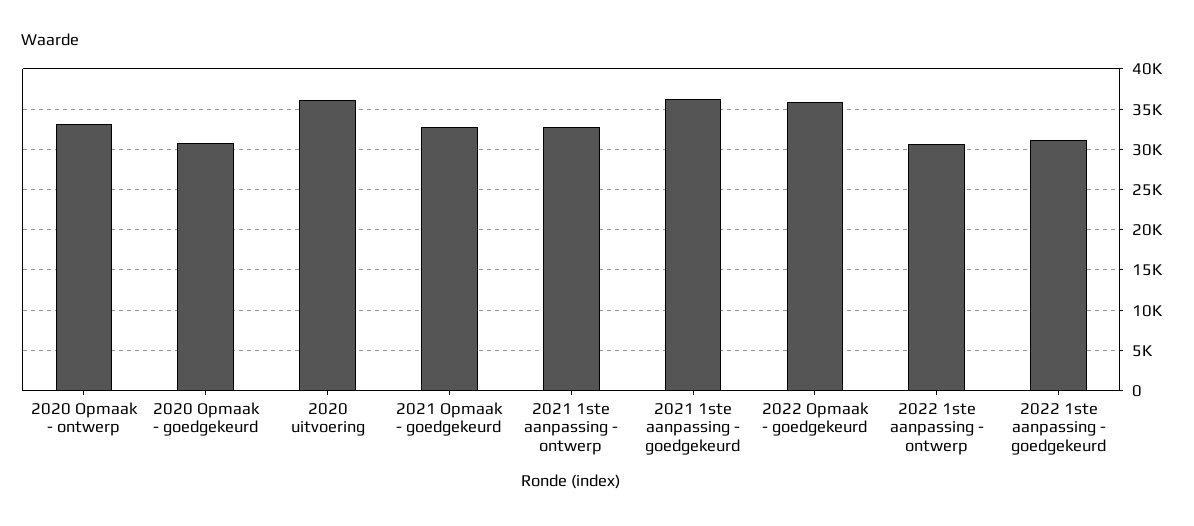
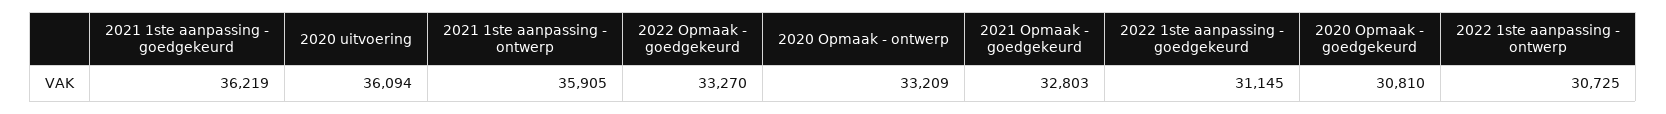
  {
    "2020 Opmaak - ontwerp": 33209,
    "2020 Opmaak - goedgekeurd": 30810,
    "2020 uitvoering": 36094,
    "2021 Opmaak - goedgekeurd": 32803,
-   "2021 1ste aanpassing - ontwerp": 33000,
+   "2021 1ste aanpassing - ontwerp": 35905,
    "2021 1ste aanpassing - goedgekeurd": 36219,
-   "2022 Opmaak - goedgekeurd": 36000,
+   "2022 Opmaak - goedgekeurd": 33270,
    "2022 1ste aanpassing - ontwerp": 30725,
    "2022 1ste aanpassing - goedgekeurd": 31145
  }

